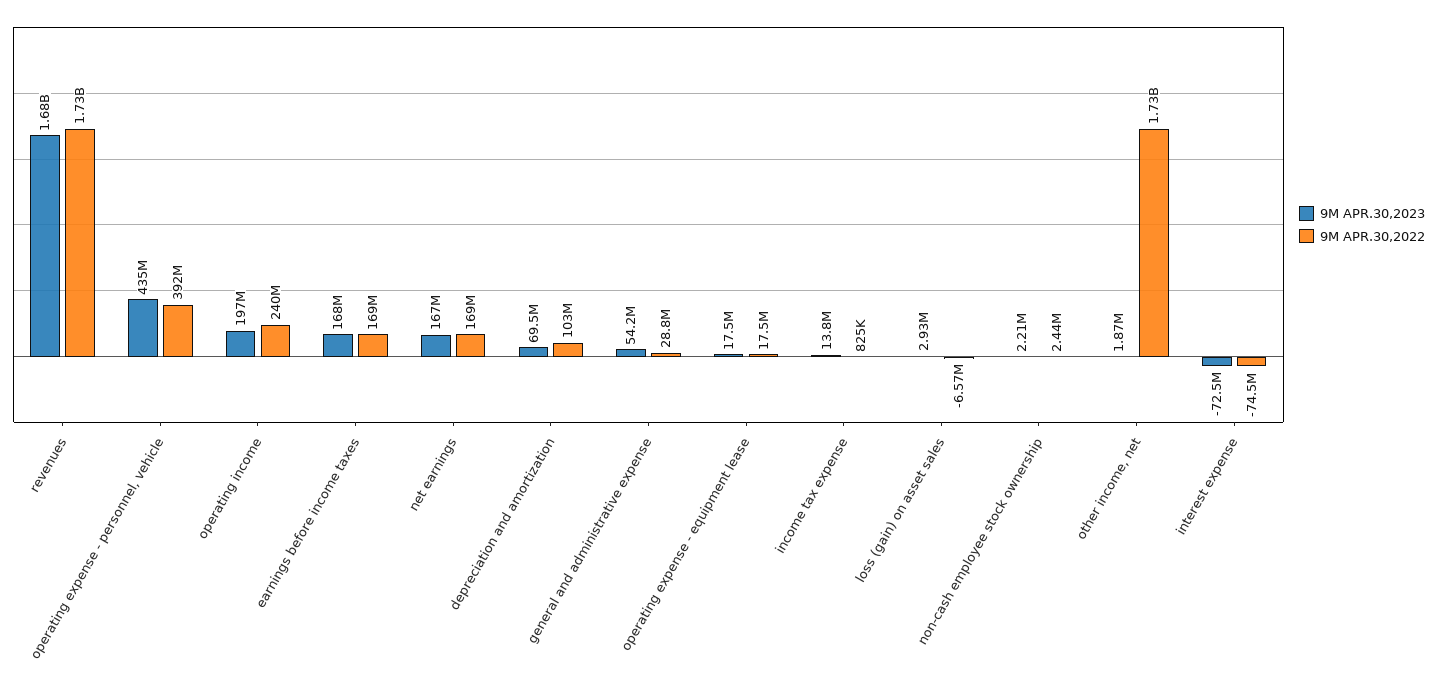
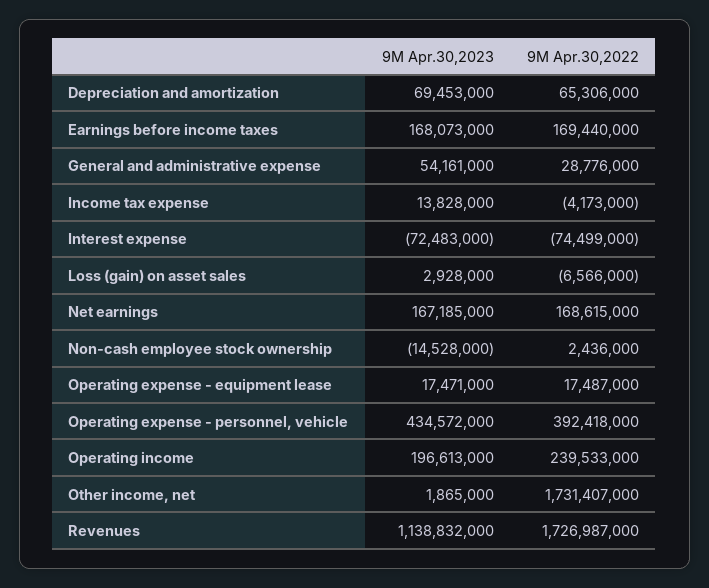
  {
    "9M APR.30,2023": {
-     "revenues": 1680000000,
+     "revenues": 1138832000,
      "operating expense - personnel, vehicle": 434572000,
      "operating income": 196613000,
      "earnings before income taxes": 168073000,
      "net earnings": 167185000,
      "depreciation and amortization": 69453000,
      "general and administrative expense": 54161000,
      "operating expense - equipment lease": 17471000,
      "income tax expense": 13828000,
      "loss (gain) on asset sales": 2928000,
-     "non-cash employee stock ownership": 2210000,
+     "non-cash employee stock ownership": -14528000,
      "other income, net": 1865000,
      "interest expense": -72483000
    },
    "9M APR.30,2022": {
      "revenues": 1726987000,
      "operating expense - personnel, vehicle": 392418000,
      "operating income": 239533000,
      "earnings before income taxes": 169440000,
      "net earnings": 168615000,
-     "depreciation and amortization": 103000000,
+     "depreciation and amortization": 65306000,
      "general and administrative expense": 28776000,
      "operating expense - equipment lease": 17487000,
-     "income tax expense": 825000,
+     "income tax expense": -4173000,
      "loss (gain) on asset sales": -6566000,
      "non-cash employee stock ownership": 2436000,
      "other income, net": 1731407000,
      "interest expense": -74499000
    }
  }

